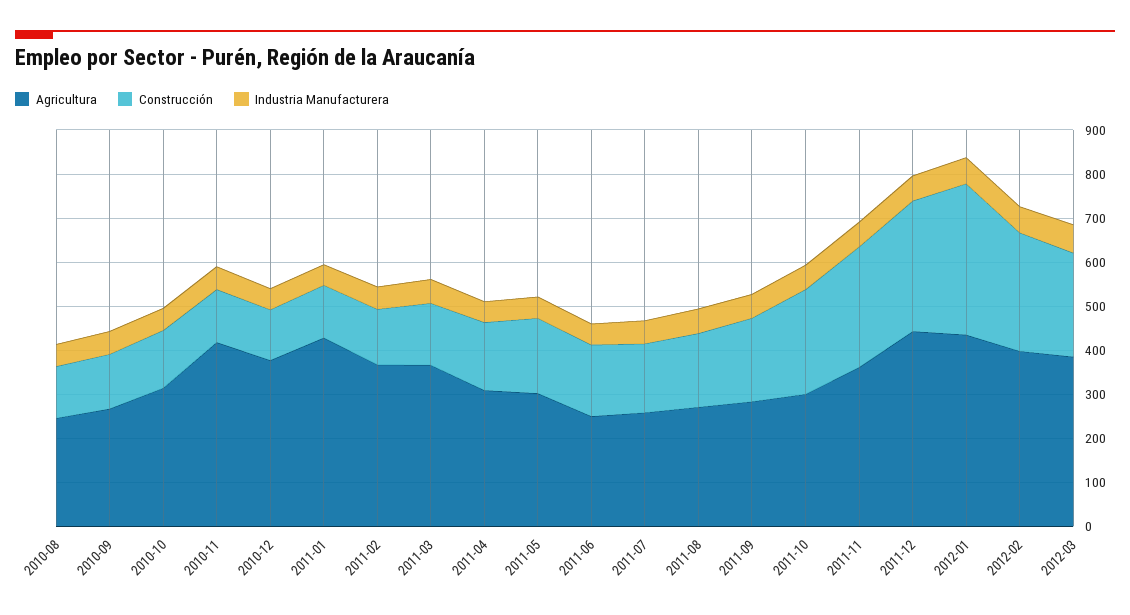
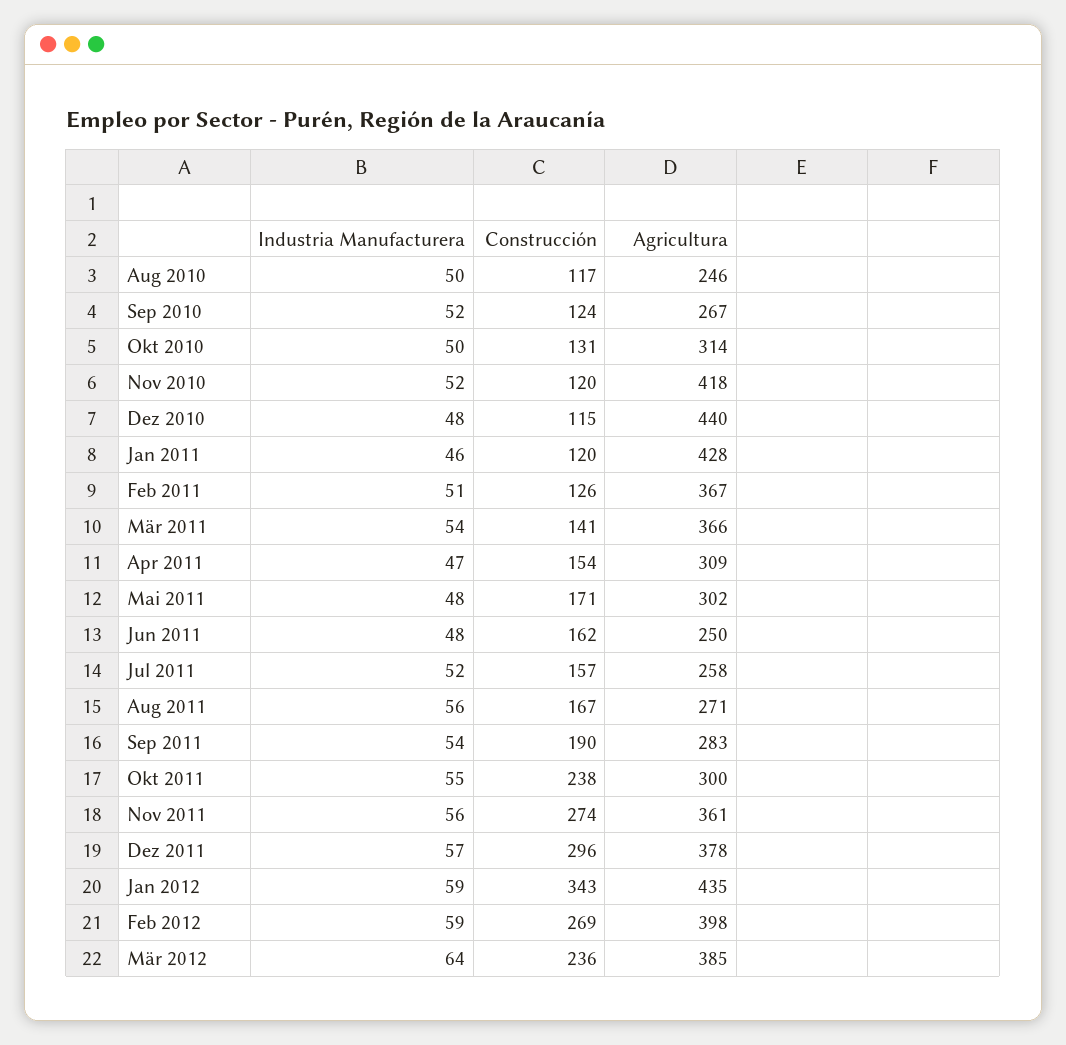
  {
    "Agricultura": {
      "2010-08": 246,
      "2010-09": 267,
      "2010-10": 314,
      "2010-11": 418,
-     "2010-12": 380,
+     "2010-12": 440,
      "2011-01": 428,
      "2011-02": 367,
      "2011-03": 366,
      "2011-04": 309,
      "2011-05": 302,
      "2011-06": 250,
      "2011-07": 258,
      "2011-08": 271,
      "2011-09": 283,
      "2011-10": 300,
      "2011-11": 361,
-     "2011-12": 440,
+     "2011-12": 378,
      "2012-01": 435,
      "2012-02": 398,
      "2012-03": 385
    },
    "Construcción": {
      "2010-08": 117,
      "2010-09": 124,
      "2010-10": 131,
      "2010-11": 120,
      "2010-12": 115,
      "2011-01": 120,
      "2011-02": 126,
      "2011-03": 141,
      "2011-04": 154,
      "2011-05": 171,
      "2011-06": 162,
      "2011-07": 157,
      "2011-08": 167,
      "2011-09": 190,
      "2011-10": 238,
      "2011-11": 274,
      "2011-12": 296,
      "2012-01": 343,
      "2012-02": 269,
      "2012-03": 236
    },
    "Industria Manufacturera": {
      "2010-08": 50,
      "2010-09": 52,
      "2010-10": 50,
      "2010-11": 52,
      "2010-12": 48,
      "2011-01": 46,
      "2011-02": 51,
      "2011-03": 54,
      "2011-04": 47,
      "2011-05": 48,
      "2011-06": 48,
      "2011-07": 52,
      "2011-08": 56,
      "2011-09": 54,
      "2011-10": 55,
      "2011-11": 56,
      "2011-12": 57,
      "2012-01": 59,
      "2012-02": 59,
      "2012-03": 64
    }
  }

